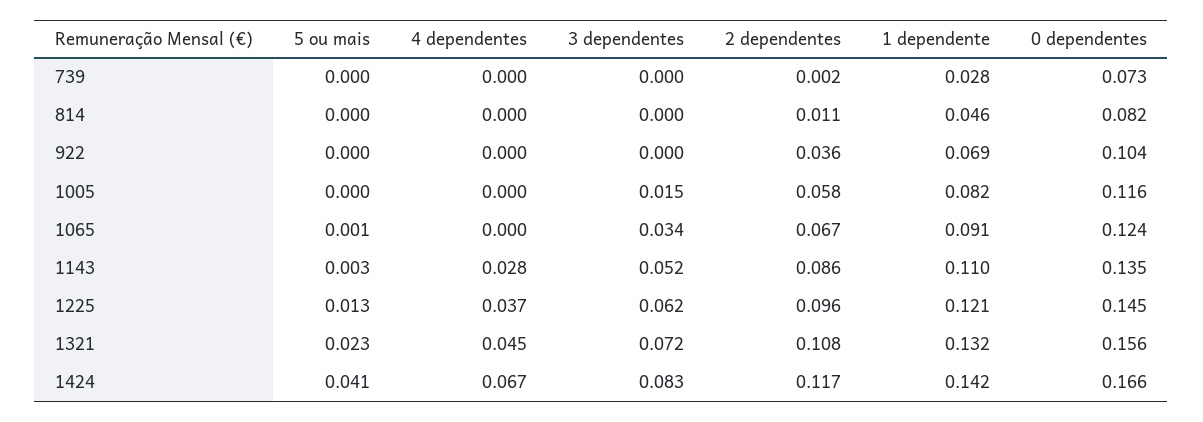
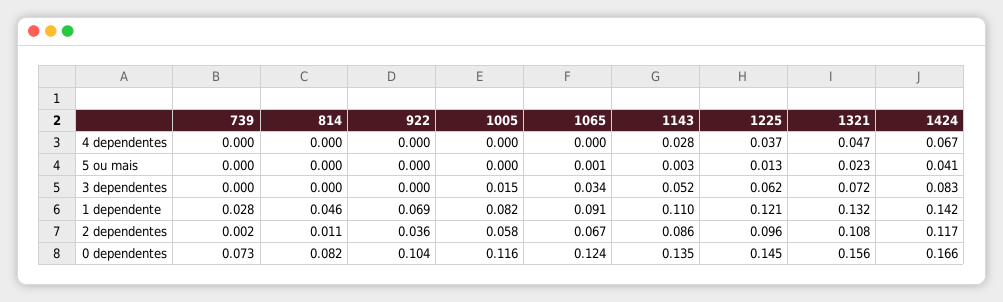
  {
    "5 ou mais": {
      "739": 0,
      "814": 0,
      "922": 0,
      "1005": 0,
      "1065": 0.001,
      "1143": 0.003,
      "1225": 0.013,
      "1321": 0.023,
      "1424": 0.041
    },
    "4 dependentes": {
      "739": 0,
      "814": 0,
      "922": 0,
      "1005": 0,
      "1065": 0,
      "1143": 0.028,
      "1225": 0.037,
-     "1321": 0.045,
+     "1321": 0.047,
      "1424": 0.067
    },
    "3 dependentes": {
      "739": 0,
      "814": 0,
      "922": 0,
      "1005": 0.015,
      "1065": 0.034,
      "1143": 0.052,
      "1225": 0.062,
      "1321": 0.072,
      "1424": 0.083
    },
    "2 dependentes": {
      "739": 0.002,
      "814": 0.011,
      "922": 0.036,
      "1005": 0.058,
      "1065": 0.067,
      "1143": 0.086,
      "1225": 0.096,
      "1321": 0.108,
      "1424": 0.117
    },
    "1 dependente": {
      "739": 0.028,
      "814": 0.046,
      "922": 0.069,
      "1005": 0.082,
      "1065": 0.091,
      "1143": 0.11,
      "1225": 0.121,
      "1321": 0.132,
      "1424": 0.142
    },
    "0 dependentes": {
      "739": 0.073,
      "814": 0.082,
      "922": 0.104,
      "1005": 0.116,
      "1065": 0.124,
      "1143": 0.135,
      "1225": 0.145,
      "1321": 0.156,
      "1424": 0.166
    }
  }

